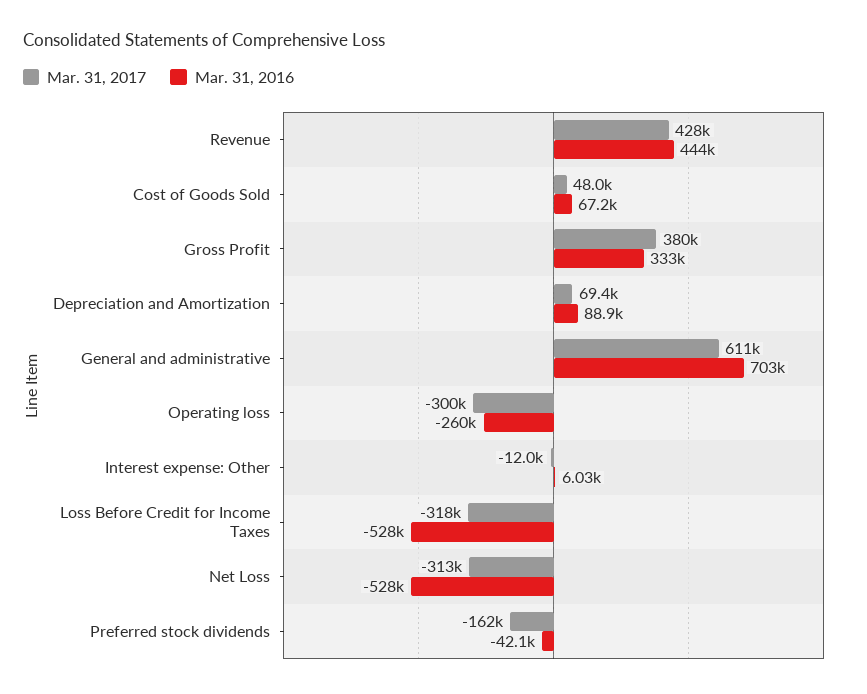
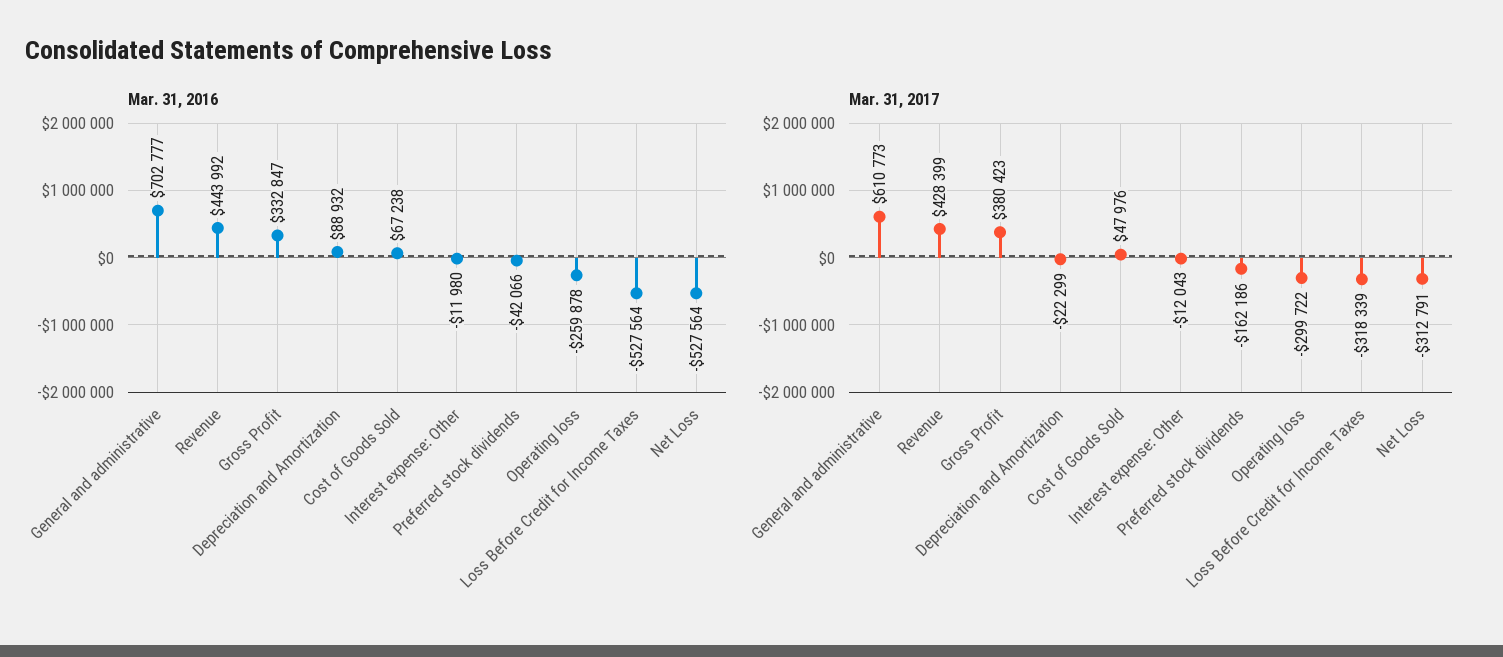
  {
    "Mar. 31, 2017": {
      "Revenue": 428399,
      "Cost of Goods Sold": 47976,
      "Gross Profit": 380423,
-     "Depreciation and Amortization": 69400,
+     "Depreciation and Amortization": -22299,
      "General and administrative": 610773,
      "Operating loss": -299722,
      "Interest expense: Other": -12043,
      "Loss Before Credit for Income Taxes": -318339,
      "Net Loss": -312791,
      "Preferred stock dividends": -162186
    },
    "Mar. 31, 2016": {
      "Revenue": 443992,
      "Cost of Goods Sold": 67238,
      "Gross Profit": 332847,
      "Depreciation and Amortization": 88932,
      "General and administrative": 702777,
      "Operating loss": -259878,
-     "Interest expense: Other": 6030,
+     "Interest expense: Other": -11980,
      "Loss Before Credit for Income Taxes": -527564,
      "Net Loss": -527564,
      "Preferred stock dividends": -42066
    }
  }

